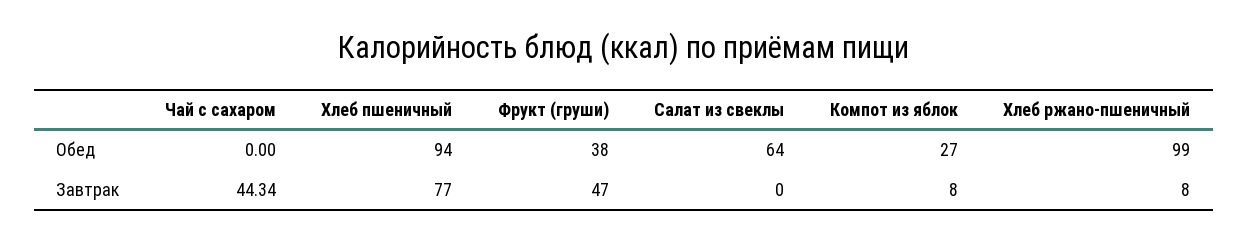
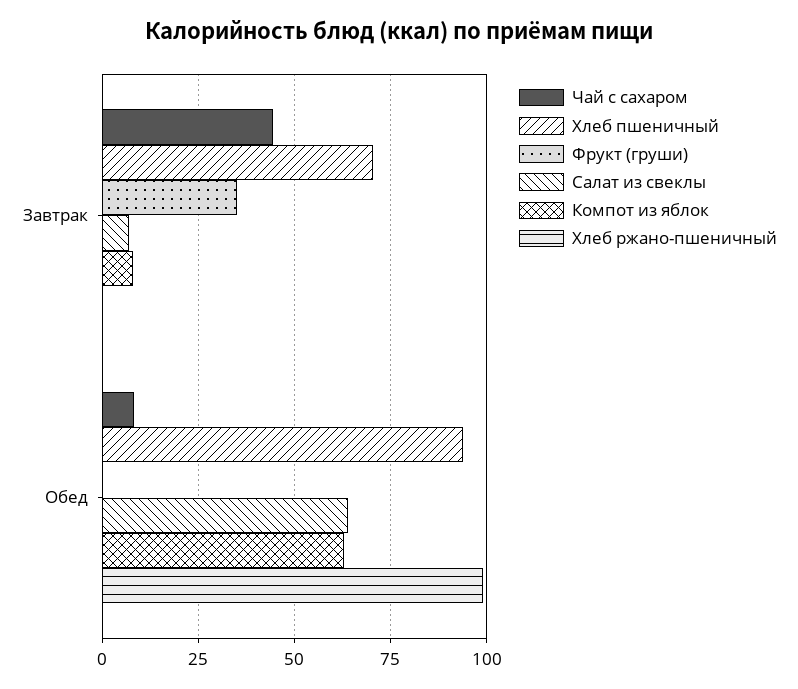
  {
    "Чай с сахаром": {
-     "Обед": 0,
+     "Обед": 7.5,
      "Завтрак": 44.34
    },
    "Хлеб пшеничный": {
      "Обед": 94,
-     "Завтрак": 77
+     "Завтрак": 70
    },
    "Фрукт (груши)": {
-     "Обед": 38,
+     "Обед": 0,
-     "Завтрак": 47
+     "Завтрак": 35
    },
    "Салат из свеклы": {
      "Обед": 64,
-     "Завтрак": 0
+     "Завтрак": 7.5
    },
    "Компот из яблок": {
-     "Обед": 27,
+     "Обед": 62.5,
      "Завтрак": 8
    },
    "Хлеб ржано-пшеничный": {
      "Обед": 99,
-     "Завтрак": 8
+     "Завтрак": 0
    }
  }

